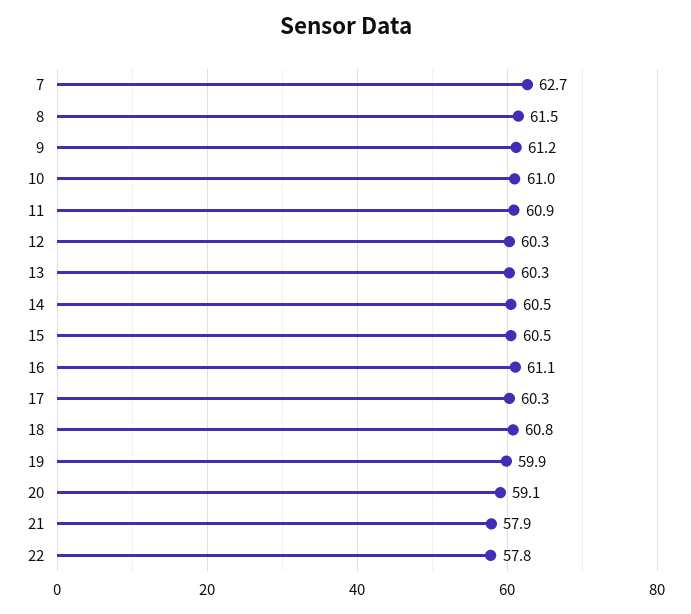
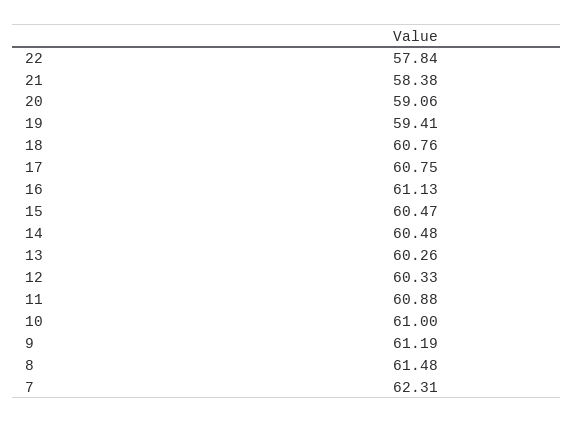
  {
-   "7": 62.7,
+   "7": 62.31,
    "8": 61.48,
    "9": 61.19,
    "10": 61,
    "11": 60.88,
    "12": 60.33,
    "13": 60.26,
    "14": 60.48,
    "15": 60.47,
    "16": 61.13,
-   "17": 60.3,
+   "17": 60.75,
    "18": 60.76,
-   "19": 59.9,
+   "19": 59.41,
    "20": 59.06,
-   "21": 57.9,
+   "21": 58.38,
    "22": 57.84
  }

